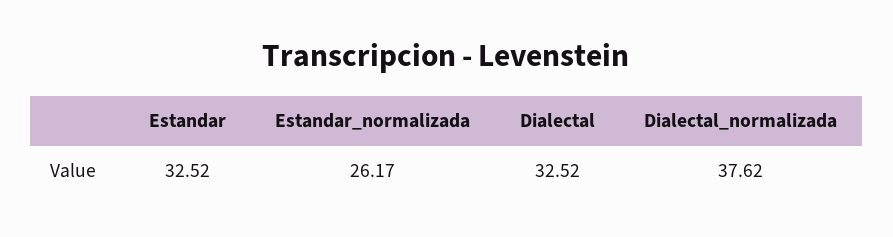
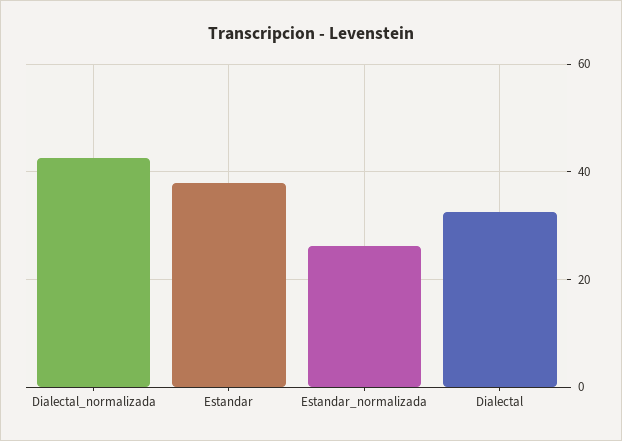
  {
-   "Estandar": 32.52,
+   "Estandar": 38,
    "Estandar_normalizada": 26.17,
    "Dialectal": 32.52,
-   "Dialectal_normalizada": 37.62
+   "Dialectal_normalizada": 42
  }

